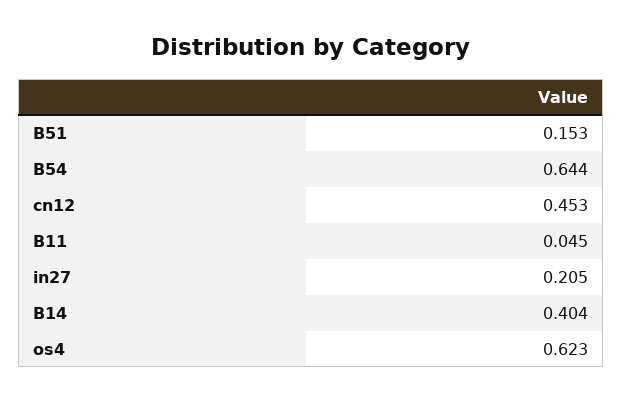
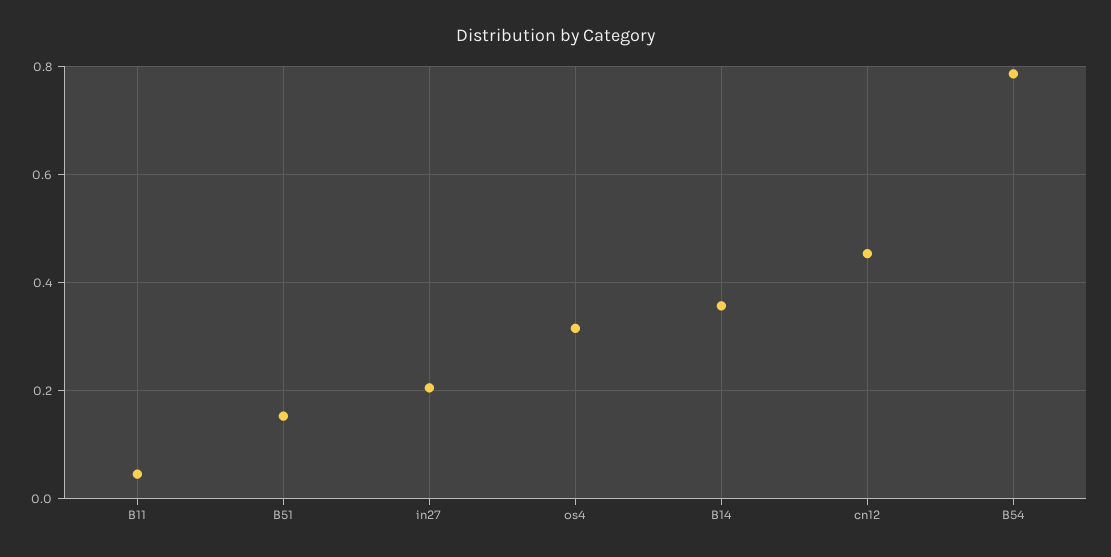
  {
    "B51": 0.153,
-   "B54": 0.644,
+   "B54": 0.78,
    "cn12": 0.453,
    "B11": 0.045,
    "in27": 0.205,
-   "B14": 0.404,
+   "B14": 0.36,
-   "os4": 0.623
+   "os4": 0.32
  }

